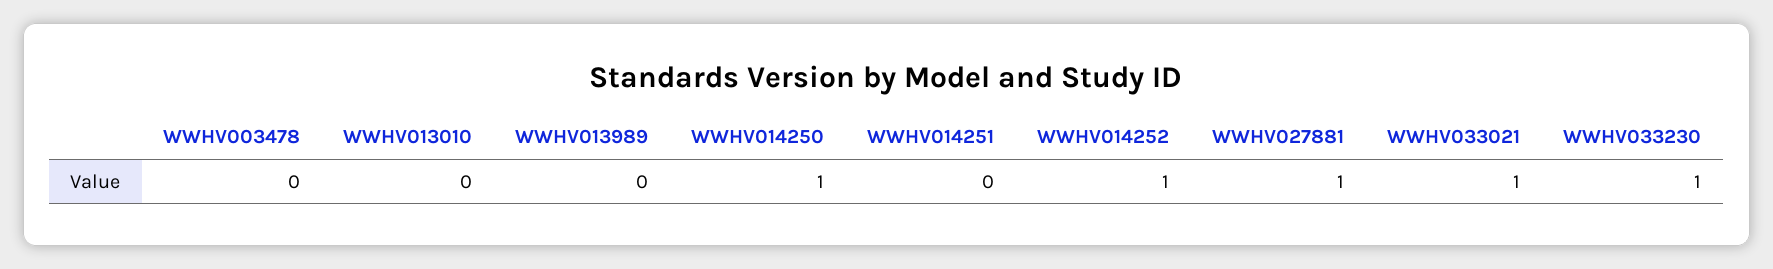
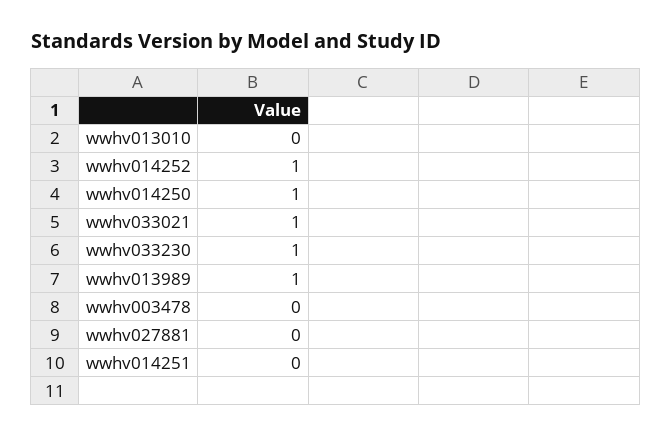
  {
    "WWHV003478": 0,
    "WWHV013010": 0,
-   "WWHV013989": 0,
+   "WWHV013989": 1,
    "WWHV014250": 1,
    "WWHV014251": 0,
    "WWHV014252": 1,
-   "WWHV027881": 1,
+   "WWHV027881": 0,
    "WWHV033021": 1,
    "WWHV033230": 1
  }

